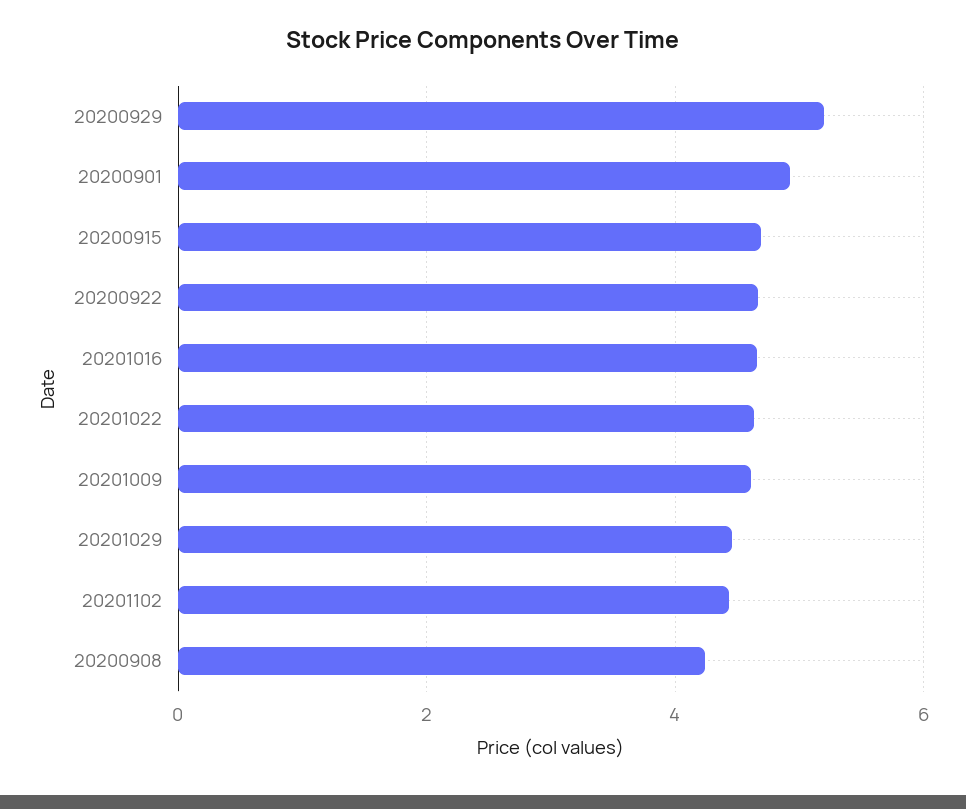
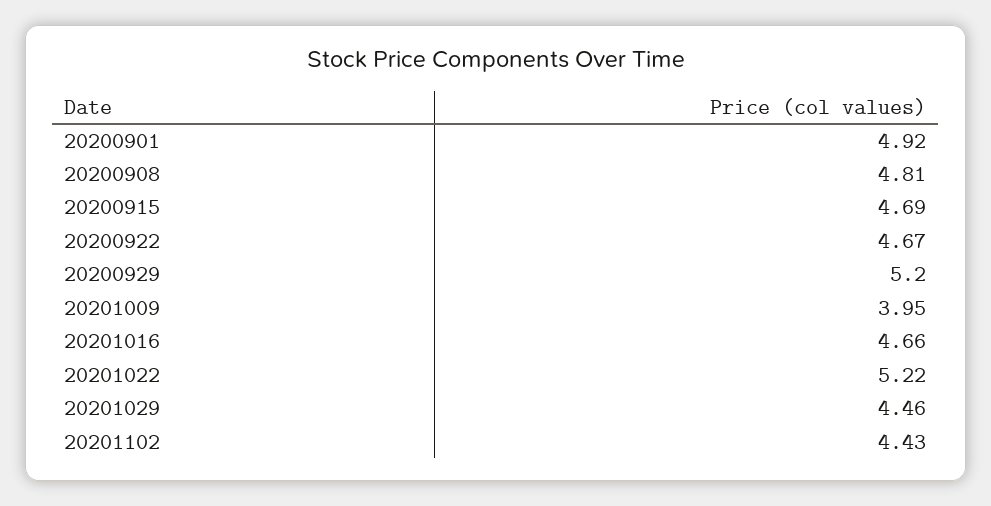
  {
    "20200929": 5.2,
    "20200901": 4.92,
    "20200915": 4.69,
    "20200922": 4.67,
    "20201016": 4.66,
-   "20201022": 4.6,
+   "20201022": 5.22,
-   "20201009": 4.6,
+   "20201009": 3.95,
    "20201029": 4.46,
    "20201102": 4.43,
-   "20200908": 4.2
+   "20200908": 4.81
  }

